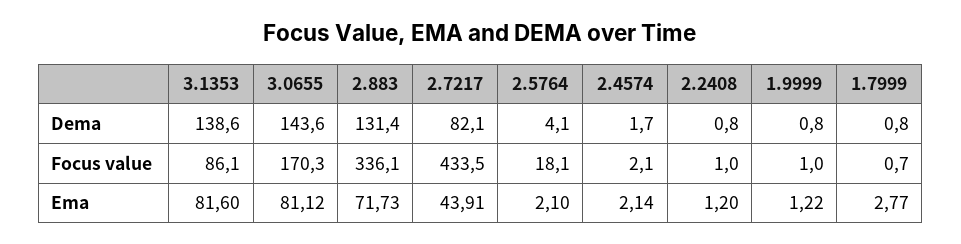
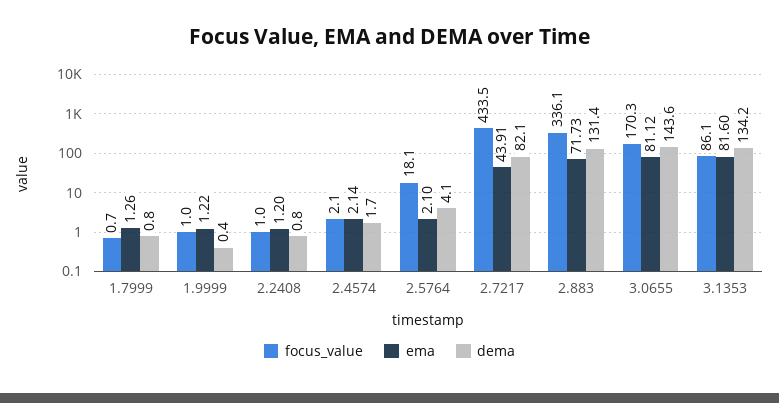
  {
    "Dema": {
-     "3.1353": 138.6,
+     "3.1353": 134.2,
      "3.0655": 143.6,
      "2.883": 131.4,
      "2.7217": 82.1,
      "2.5764": 4.1,
      "2.4574": 1.7,
      "2.2408": 0.8,
-     "1.9999": 0.8,
+     "1.9999": 0.4,
      "1.7999": 0.8
    },
    "Focus value": {
      "3.1353": 86.1,
      "3.0655": 170.3,
      "2.883": 336.1,
      "2.7217": 433.5,
      "2.5764": 18.1,
      "2.4574": 2.1,
      "2.2408": 1,
      "1.9999": 1,
      "1.7999": 0.7
    },
    "Ema": {
      "3.1353": 81.6,
      "3.0655": 81.12,
      "2.883": 71.73,
      "2.7217": 43.91,
      "2.5764": 2.1,
      "2.4574": 2.14,
      "2.2408": 1.2,
      "1.9999": 1.22,
-     "1.7999": 2.77
+     "1.7999": 1.26
    }
  }

